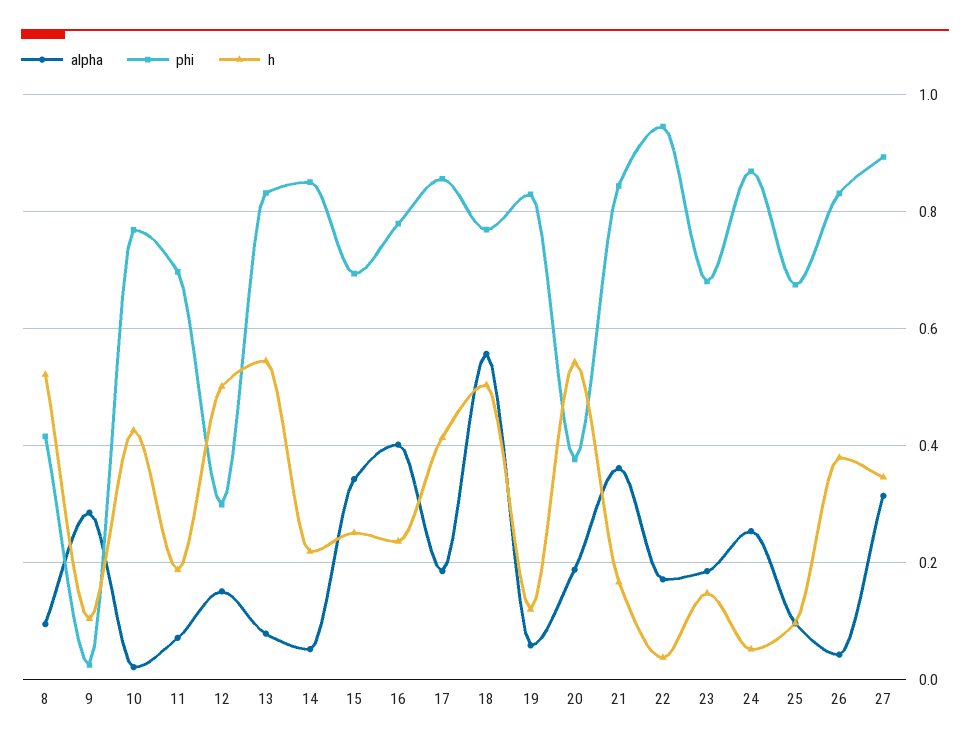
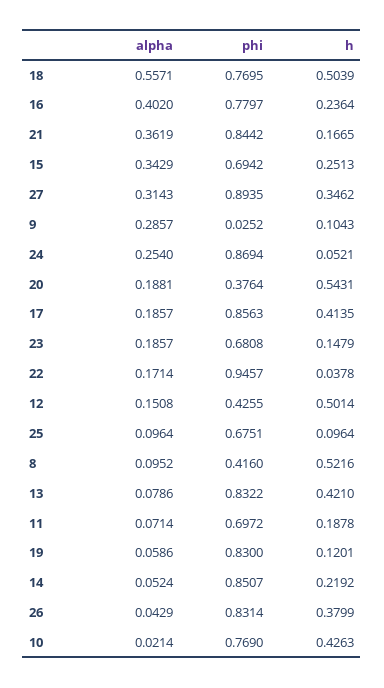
  {
    "alpha": {
      "8": 0.0952,
      "9": 0.2857,
      "10": 0.0214,
      "11": 0.0714,
      "12": 0.1508,
      "13": 0.0786,
      "14": 0.0524,
      "15": 0.3429,
      "16": 0.402,
      "17": 0.1857,
      "18": 0.5571,
      "19": 0.0586,
      "20": 0.1881,
      "21": 0.3619,
      "22": 0.1714,
      "23": 0.1857,
      "24": 0.254,
      "25": 0.0964,
      "26": 0.0429,
      "27": 0.3143
    },
    "phi": {
      "8": 0.416,
      "9": 0.0252,
      "10": 0.769,
      "11": 0.6972,
-     "12": 0.3,
+     "12": 0.4255,
      "13": 0.8322,
      "14": 0.8507,
      "15": 0.6942,
      "16": 0.7797,
      "17": 0.8563,
      "18": 0.7695,
      "19": 0.83,
      "20": 0.3764,
      "21": 0.8442,
      "22": 0.9457,
      "23": 0.6808,
      "24": 0.8694,
      "25": 0.6751,
      "26": 0.8314,
      "27": 0.8935
    },
    "h": {
      "8": 0.5216,
      "9": 0.1043,
      "10": 0.4263,
      "11": 0.1878,
      "12": 0.5014,
-     "13": 0.54,
+     "13": 0.421,
      "14": 0.2192,
      "15": 0.2513,
      "16": 0.2364,
      "17": 0.4135,
      "18": 0.5039,
      "19": 0.1201,
      "20": 0.5431,
      "21": 0.1665,
      "22": 0.0378,
      "23": 0.1479,
      "24": 0.0521,
      "25": 0.0964,
      "26": 0.3799,
      "27": 0.3462
    }
  }

